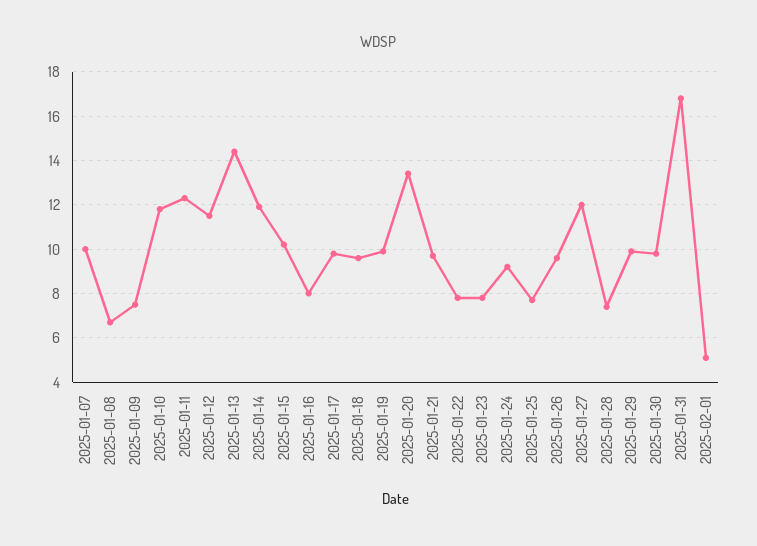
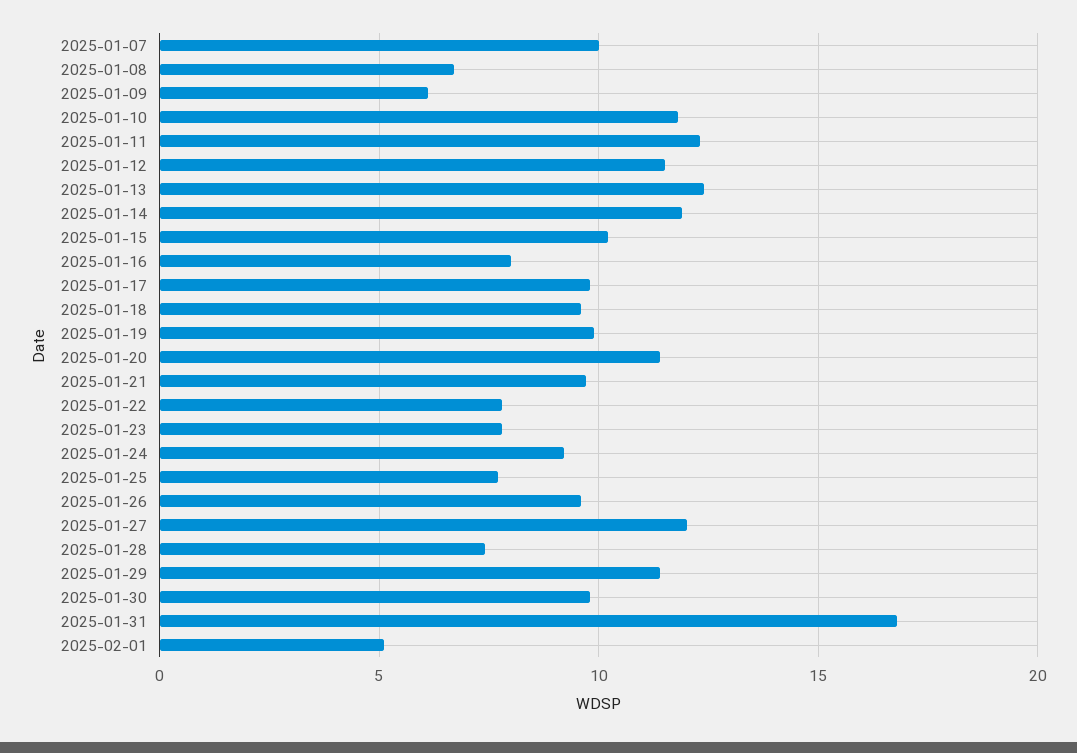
  {
    "2025-01-07": 10,
    "2025-01-08": 6.5,
-   "2025-01-09": 7.5,
+   "2025-01-09": 6,
    "2025-01-10": 12,
    "2025-01-11": 12.5,
    "2025-01-12": 11.5,
-   "2025-01-13": 14.5,
+   "2025-01-13": 12.5,
    "2025-01-14": 12,
    "2025-01-15": 10,
    "2025-01-16": 8,
    "2025-01-17": 10,
    "2025-01-18": 9.5,
    "2025-01-19": 10,
-   "2025-01-20": 13.5,
+   "2025-01-20": 11.5,
    "2025-01-21": 9.5,
    "2025-01-22": 8,
    "2025-01-23": 8,
    "2025-01-24": 9,
    "2025-01-25": 7.5,
    "2025-01-26": 9.5,
    "2025-01-27": 12,
    "2025-01-28": 7.5,
-   "2025-01-29": 10,
+   "2025-01-29": 11.5,
    "2025-01-30": 10,
    "2025-01-31": 17,
    "2025-02-01": 5
  }

